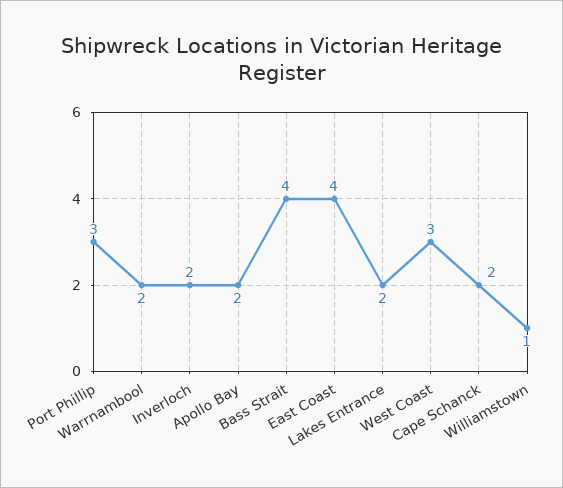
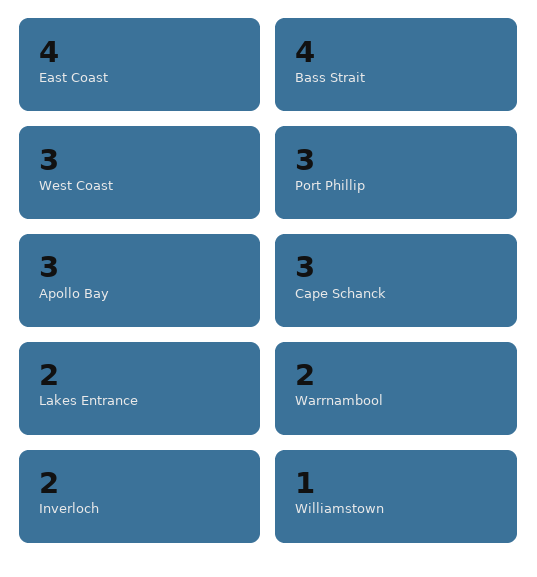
  {
    "Port Phillip": 3,
    "Warrnambool": 2,
    "Inverloch": 2,
-   "Apollo Bay": 2,
+   "Apollo Bay": 3,
    "Bass Strait": 4,
    "East Coast": 4,
    "Lakes Entrance": 2,
    "West Coast": 3,
-   "Cape Schanck": 2,
+   "Cape Schanck": 3,
    "Williamstown": 1
  }

